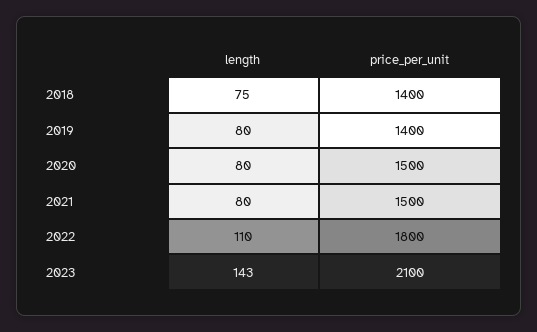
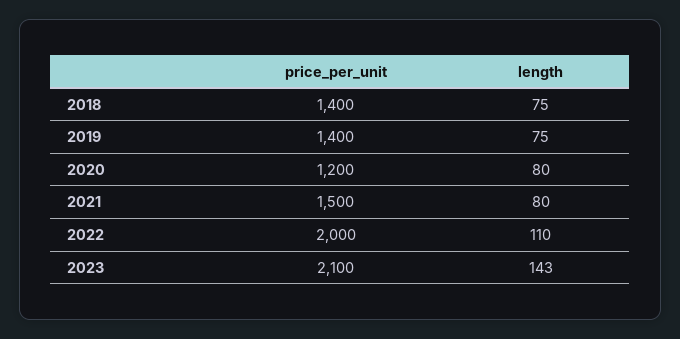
  {
    "length": {
      "2018": 75,
-     "2019": 80,
+     "2019": 75,
      "2020": 80,
      "2021": 80,
      "2022": 110,
      "2023": 143
    },
    "price_per_unit": {
      "2018": 1400,
      "2019": 1400,
-     "2020": 1500,
+     "2020": 1200,
      "2021": 1500,
-     "2022": 1800,
+     "2022": 2000,
      "2023": 2100
    }
  }

